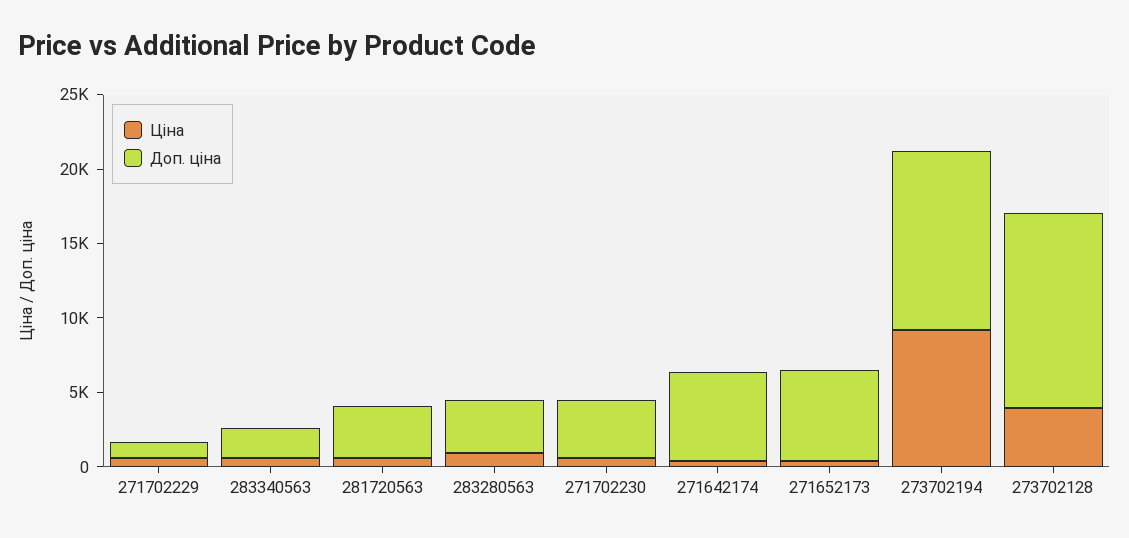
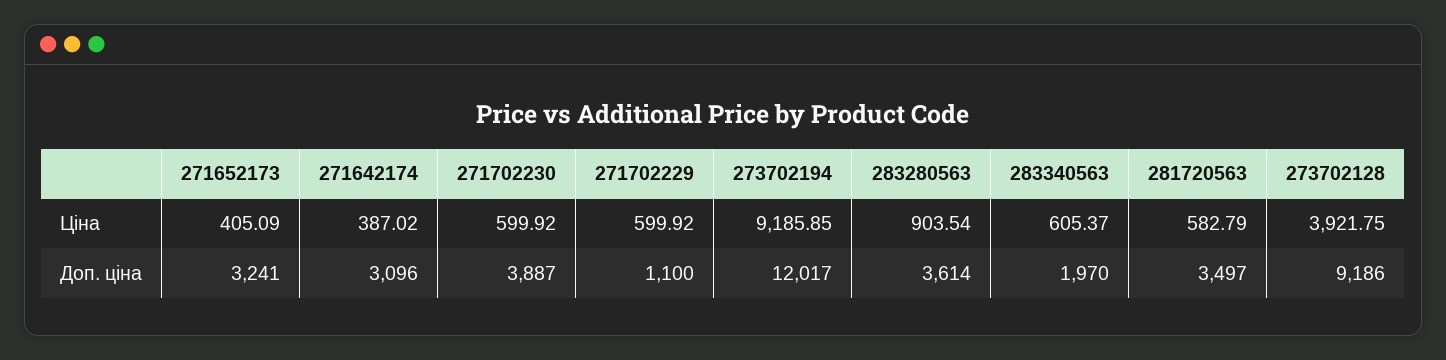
  {
    "Ціна": {
      "271702229": 599.92,
      "283340563": 605.37,
      "281720563": 582.79,
      "283280563": 903.54,
      "271702230": 599.92,
      "271642174": 387.02,
      "271652173": 405.09,
      "273702194": 9185.85,
      "273702128": 3921.75
    },
    "Доп. ціна": {
      "271702229": 1100,
      "283340563": 1970,
      "281720563": 3497,
      "283280563": 3614,
      "271702230": 3887,
-     "271642174": 6000,
+     "271642174": 3096,
-     "271652173": 6000,
+     "271652173": 3241,
      "273702194": 12017,
-     "273702128": 13000
+     "273702128": 9186
    }
  }

